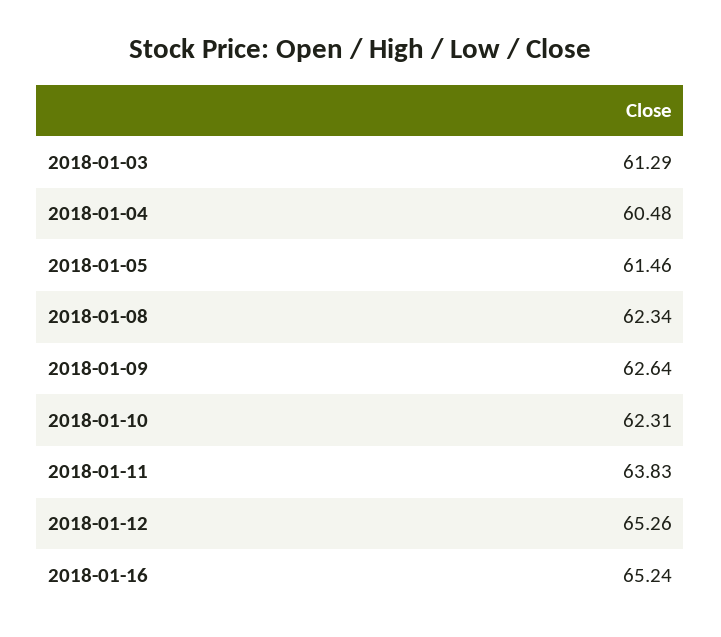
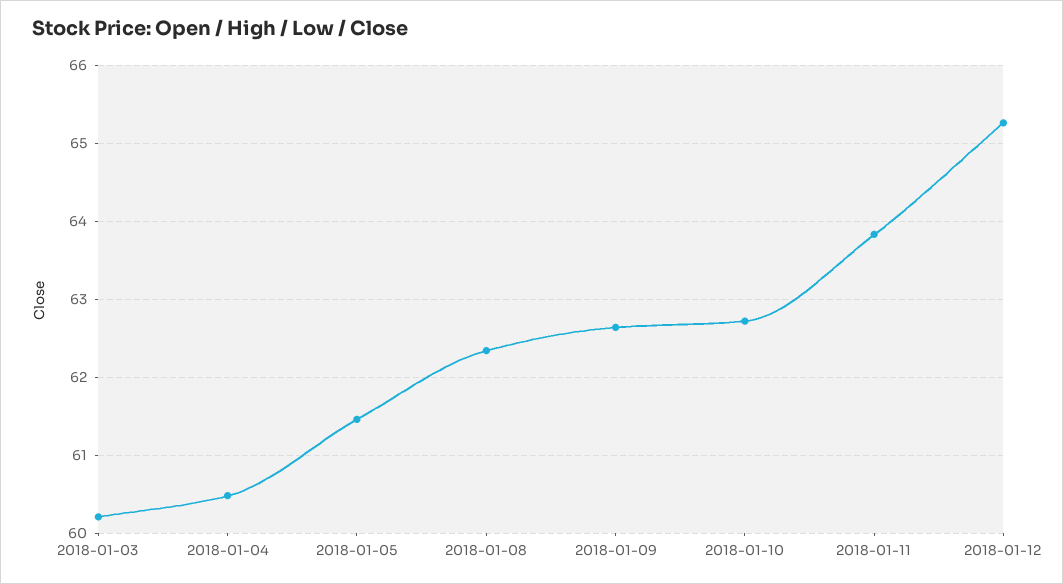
  {
-   "2018-01-03": 61.29,
+   "2018-01-03": 60.2,
    "2018-01-04": 60.48,
    "2018-01-05": 61.46,
    "2018-01-08": 62.34,
    "2018-01-09": 62.64,
-   "2018-01-10": 62.31,
+   "2018-01-10": 62.7,
    "2018-01-11": 63.83,
-   "2018-01-12": 65.26,
+   "2018-01-12": 65.26
-   "2018-01-16": 65.24
  }

